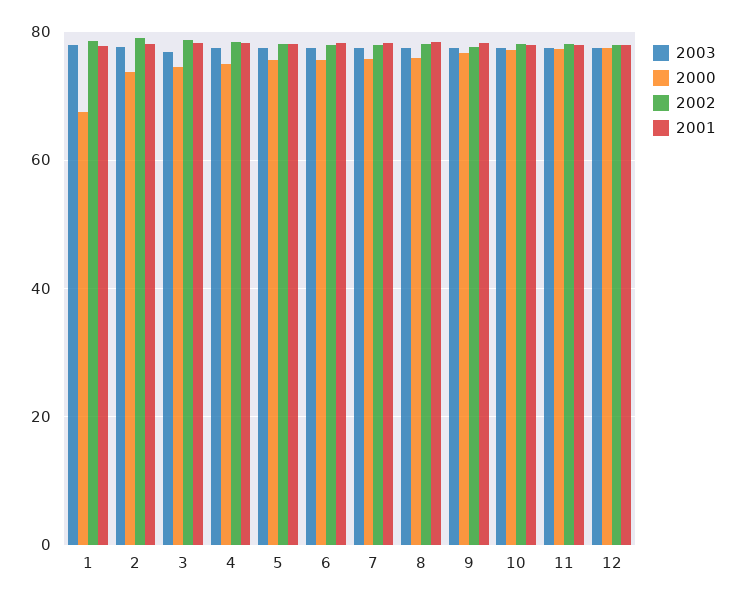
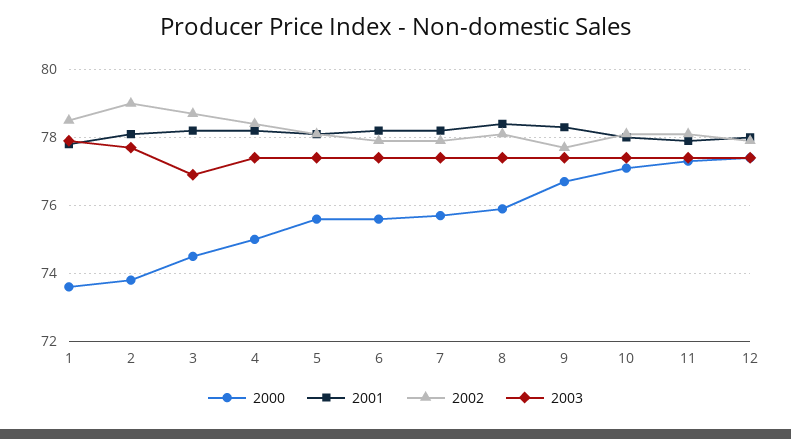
  {
    "2003": {
      "1": 78,
      "2": 77.5,
      "3": 77,
      "4": 77.5,
      "5": 77.5,
      "6": 77.5,
      "7": 77.5,
      "8": 77.5,
      "9": 77.5,
      "10": 77.5,
      "11": 77.5,
      "12": 77.5
    },
    "2000": {
-     "1": 68,
+     "1": 73.5,
      "2": 74,
      "3": 74.5,
      "4": 75,
      "5": 75.5,
      "6": 75.5,
      "7": 75.5,
      "8": 76,
      "9": 76.5,
      "10": 77,
      "11": 77.5,
      "12": 77.5
    },
    "2002": {
      "1": 78.5,
      "2": 79,
      "3": 78.5,
      "4": 78.5,
      "5": 78,
      "6": 78,
      "7": 78,
      "8": 78,
      "9": 77.5,
      "10": 78,
      "11": 78,
      "12": 78
    },
    "2001": {
      "1": 78,
      "2": 78,
      "3": 78,
      "4": 78,
      "5": 78,
      "6": 78,
      "7": 78,
      "8": 78.5,
      "9": 78.5,
      "10": 78,
      "11": 78,
      "12": 78
    }
  }

